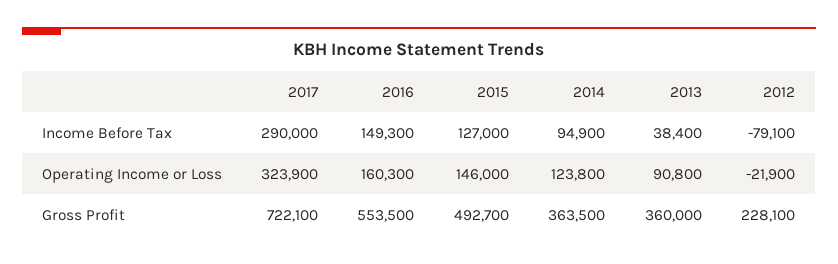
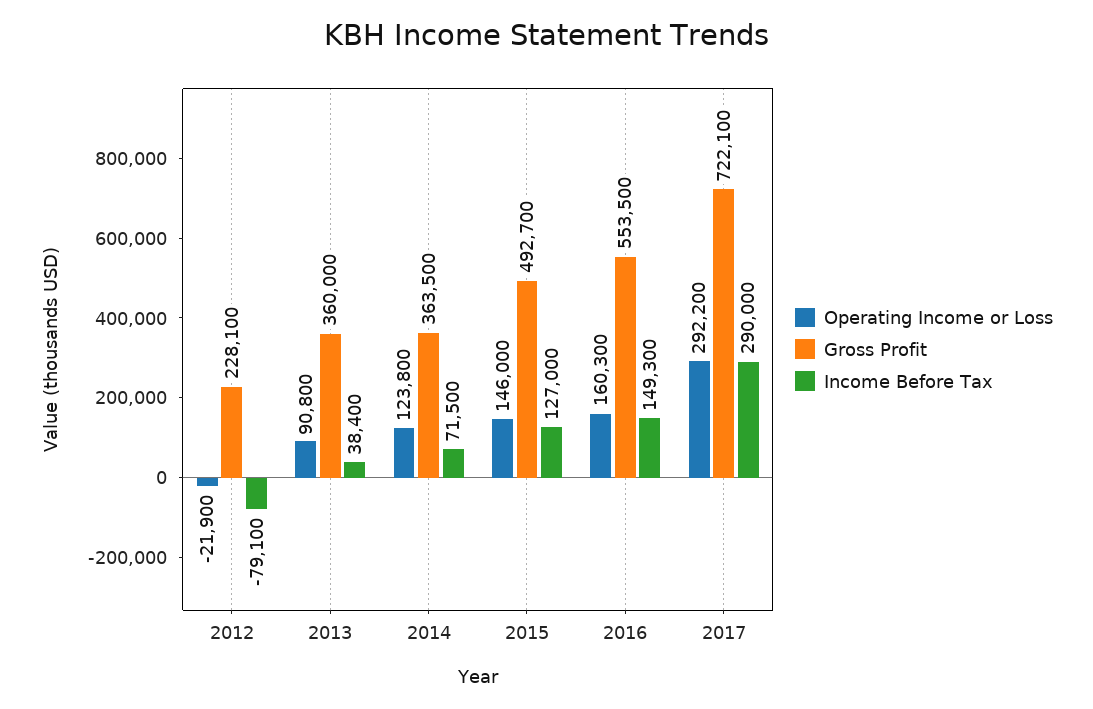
  {
    "Income Before Tax": {
      "2017": 290000,
      "2016": 149300,
      "2015": 127000,
-     "2014": 94900,
+     "2014": 71500,
      "2013": 38400,
      "2012": -79100
    },
    "Operating Income or Loss": {
-     "2017": 323900,
+     "2017": 292200,
      "2016": 160300,
      "2015": 146000,
      "2014": 123800,
      "2013": 90800,
      "2012": -21900
    },
    "Gross Profit": {
      "2017": 722100,
      "2016": 553500,
      "2015": 492700,
      "2014": 363500,
      "2013": 360000,
      "2012": 228100
    }
  }

